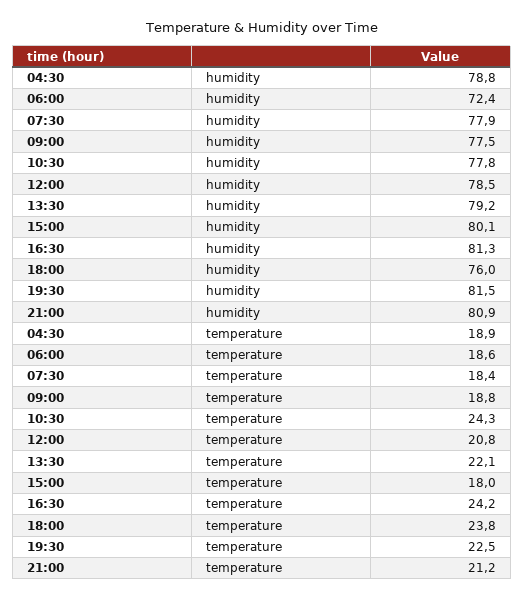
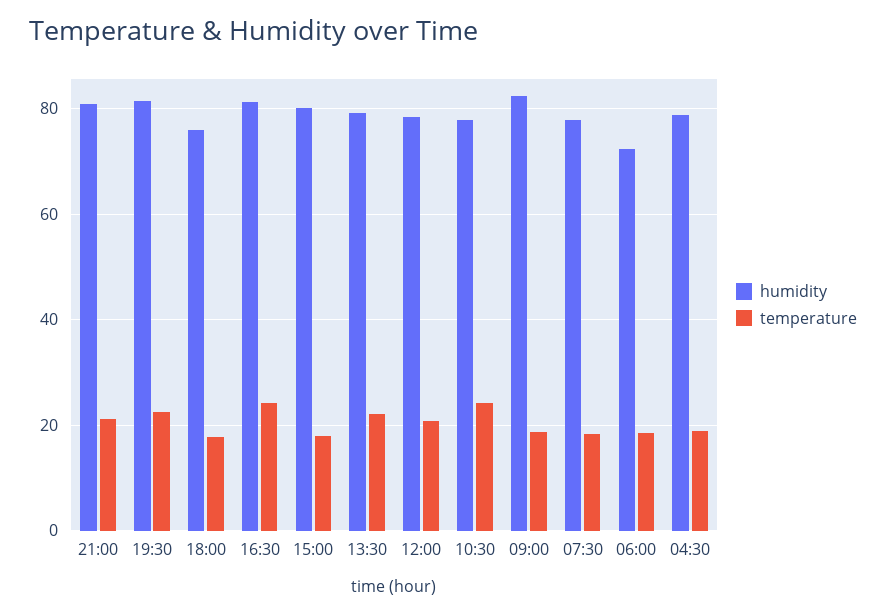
  {
    "humidity": {
      "04:30": 78.8,
      "06:00": 72.4,
      "07:30": 77.9,
-     "09:00": 77.5,
+     "09:00": 82,
      "10:30": 77.8,
      "12:00": 78.5,
      "13:30": 79.2,
      "15:00": 80.1,
      "16:30": 81.3,
      "18:00": 76,
      "19:30": 81.5,
      "21:00": 80.9
    },
    "temperature": {
      "04:30": 18.9,
      "06:00": 18.6,
      "07:30": 18.4,
      "09:00": 18.8,
      "10:30": 24.3,
      "12:00": 20.8,
      "13:30": 22.1,
      "15:00": 18,
      "16:30": 24.2,
-     "18:00": 23.8,
+     "18:00": 18,
      "19:30": 22.5,
      "21:00": 21.2
    }
  }

